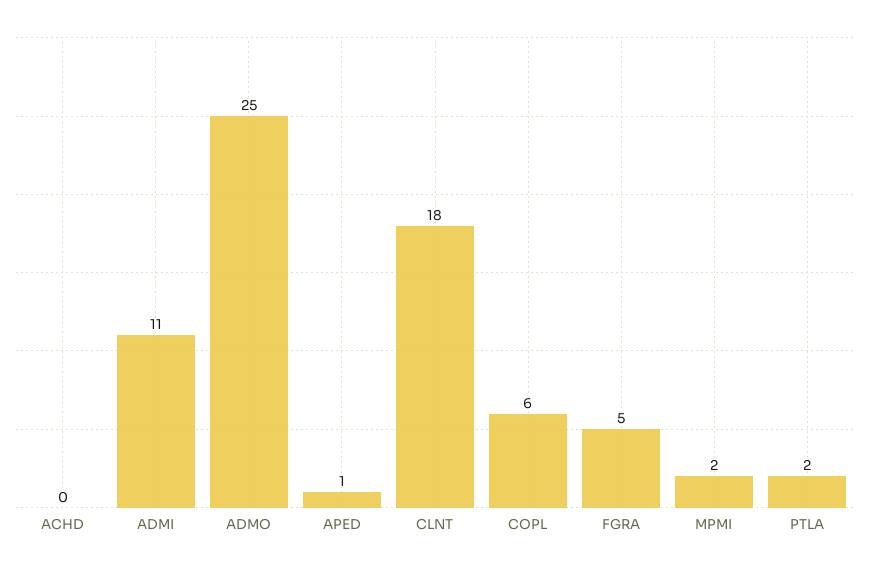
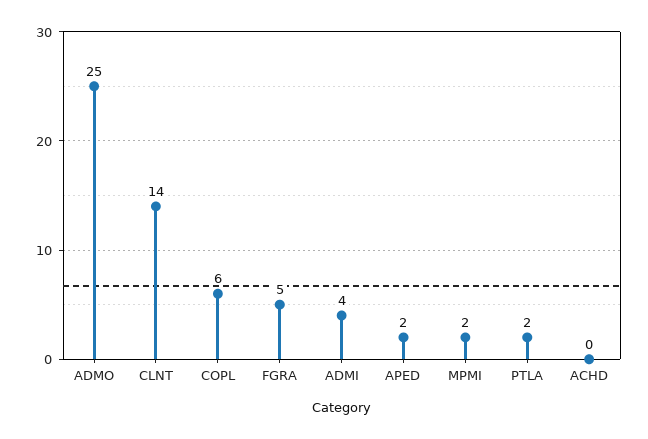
  {
    "ACHD": 0,
-   "ADMI": 11,
+   "ADMI": 4,
    "ADMO": 25,
-   "APED": 1,
+   "APED": 2,
-   "CLNT": 18,
+   "CLNT": 14,
    "COPL": 6,
    "FGRA": 5,
    "MPMI": 2,
    "PTLA": 2
  }

